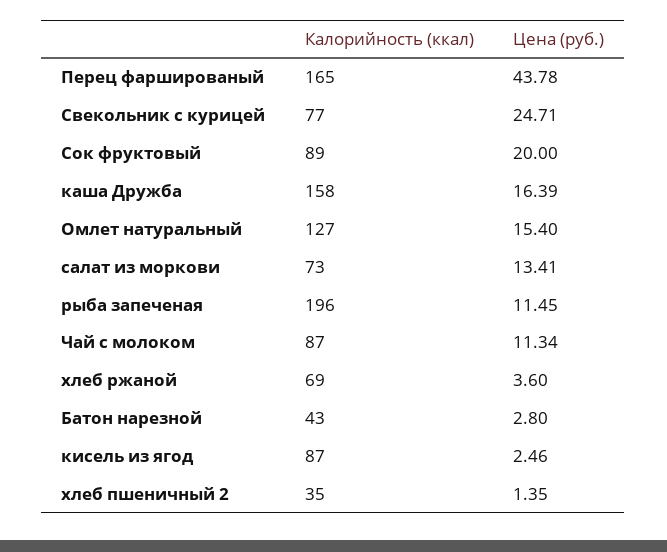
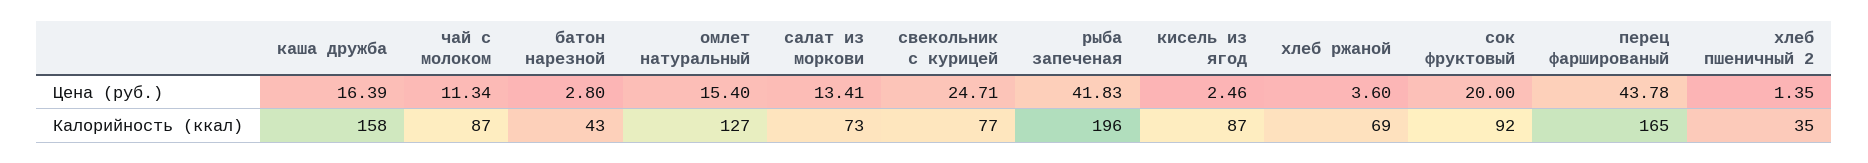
  {
    "Калорийность (ккал)": {
      "Перец фаршированый": 165,
      "Свекольник с курицей": 77,
-     "Сок фруктовый": 89,
+     "Сок фруктовый": 92,
      "каша Дружба": 158,
      "Омлет натуральный": 127,
      "салат из моркови": 73,
      "рыба запеченая": 196,
      "Чай с молоком": 87,
      "хлеб ржаной": 69,
      "Батон нарезной": 43,
      "кисель из ягод": 87,
      "хлеб пшеничный 2": 35
    },
    "Цена (руб.)": {
      "Перец фаршированый": 43.78,
      "Свекольник с курицей": 24.71,
      "Сок фруктовый": 20,
      "каша Дружба": 16.39,
      "Омлет натуральный": 15.4,
      "салат из моркови": 13.41,
-     "рыба запеченая": 11.45,
+     "рыба запеченая": 41.83,
      "Чай с молоком": 11.34,
      "хлеб ржаной": 3.6,
      "Батон нарезной": 2.8,
      "кисель из ягод": 2.46,
      "хлеб пшеничный 2": 1.35
    }
  }

